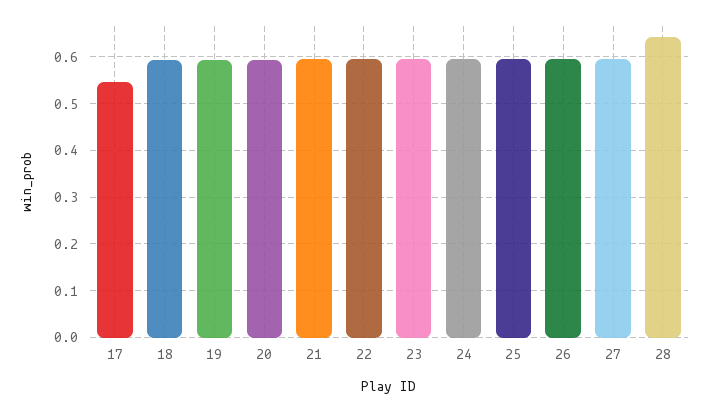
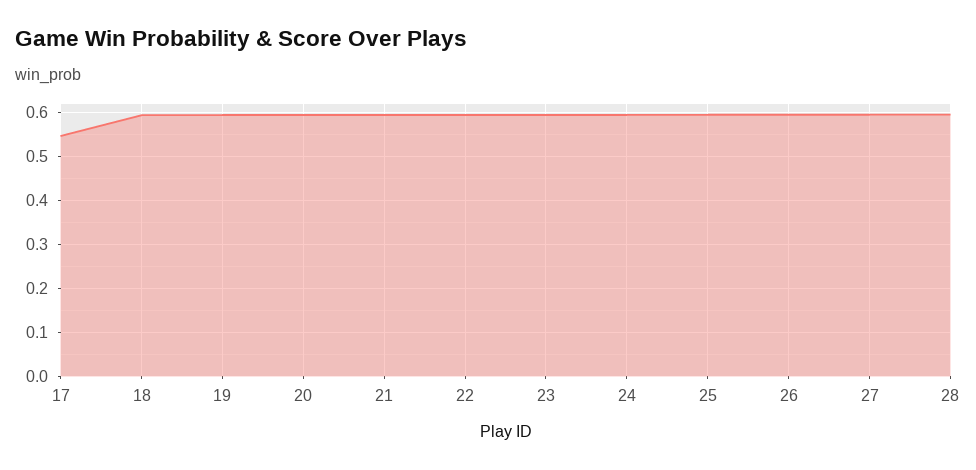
  {
    "17": 0.54,
    "18": 0.6,
    "19": 0.6,
    "20": 0.6,
    "21": 0.6,
    "22": 0.6,
    "23": 0.6,
    "24": 0.6,
    "25": 0.6,
    "26": 0.6,
    "27": 0.6,
-   "28": 0.64
+   "28": 0.6
  }

